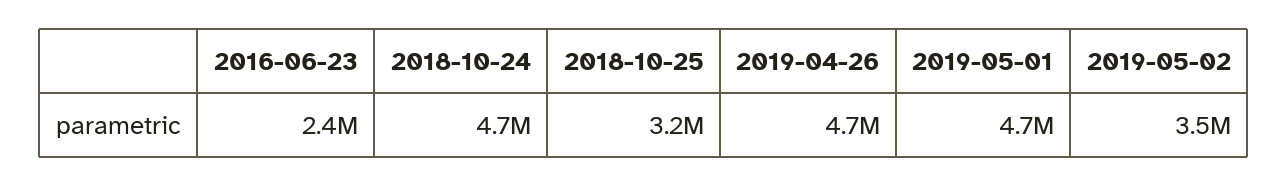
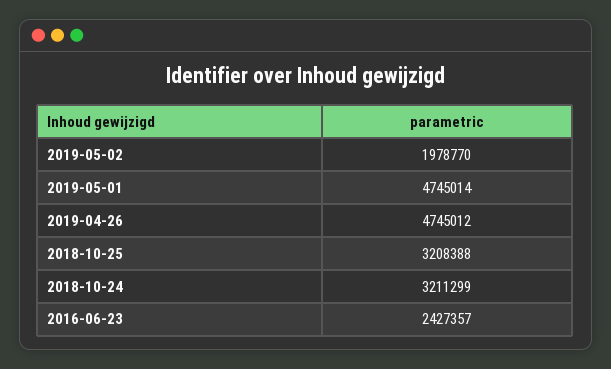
  {
    "2016-06-23": 2427357,
-   "2018-10-24": 4700000,
+   "2018-10-24": 3211299,
    "2018-10-25": 3208388,
    "2019-04-26": 4745012,
    "2019-05-01": 4745014,
-   "2019-05-02": 3500000
+   "2019-05-02": 1978770
  }

